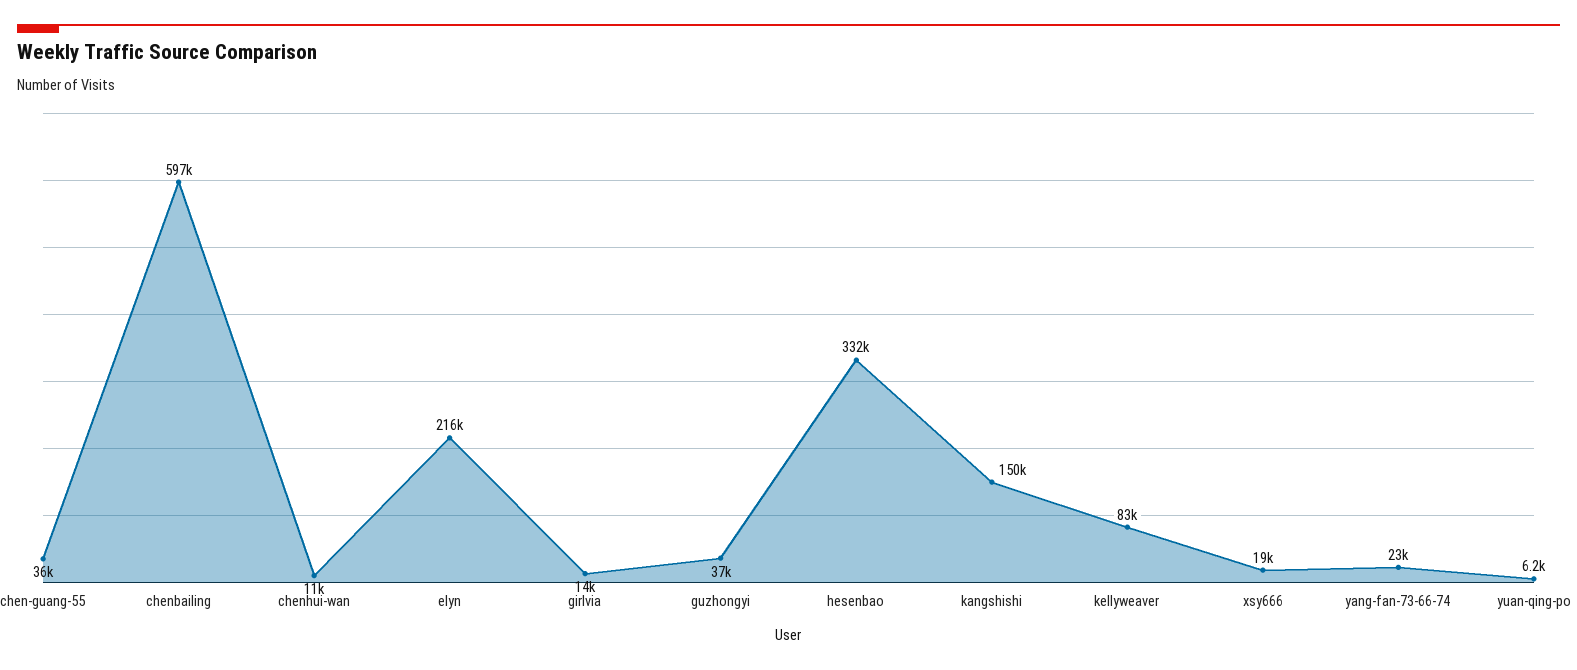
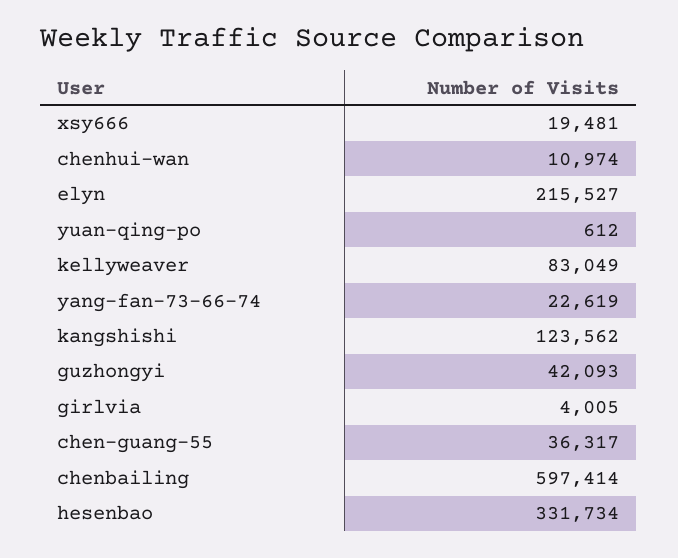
  {
    "chen-guang-55": 36317,
    "chenbailing": 597414,
    "chenhui-wan": 10974,
    "elyn": 215527,
-   "girlvia": 14000,
+   "girlvia": 4005,
-   "guzhongyi": 37000,
+   "guzhongyi": 42093,
    "hesenbao": 331734,
-   "kangshishi": 150000,
+   "kangshishi": 123562,
    "kellyweaver": 83049,
    "xsy666": 19481,
    "yang-fan-73-66-74": 22619,
-   "yuan-qing-po": 6200
+   "yuan-qing-po": 612
  }

